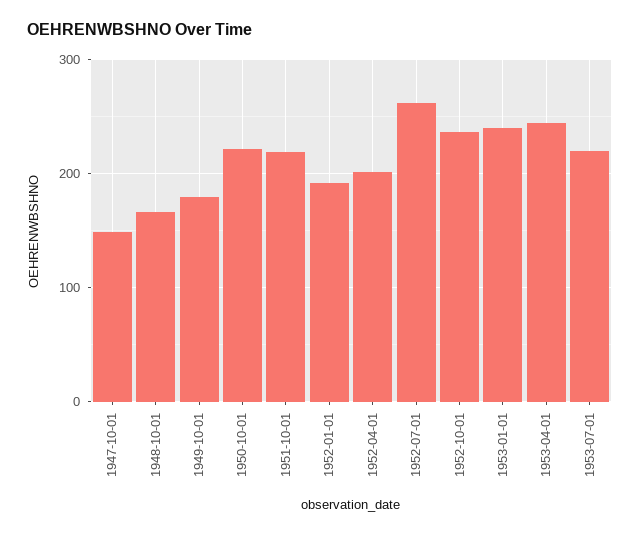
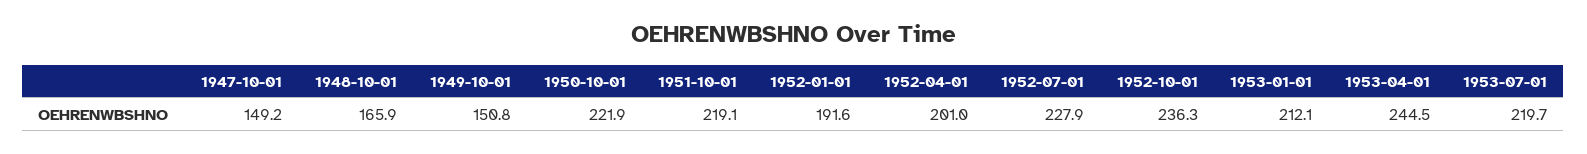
  {
    "1947-10-01": 149.2,
    "1948-10-01": 165.9,
-   "1949-10-01": 180,
+   "1949-10-01": 150.8,
    "1950-10-01": 221.9,
    "1951-10-01": 219.1,
    "1952-01-01": 191.6,
    "1952-04-01": 201,
-   "1952-07-01": 260,
+   "1952-07-01": 227.9,
    "1952-10-01": 236.3,
-   "1953-01-01": 240,
+   "1953-01-01": 212.1,
    "1953-04-01": 244.5,
    "1953-07-01": 219.7
  }

